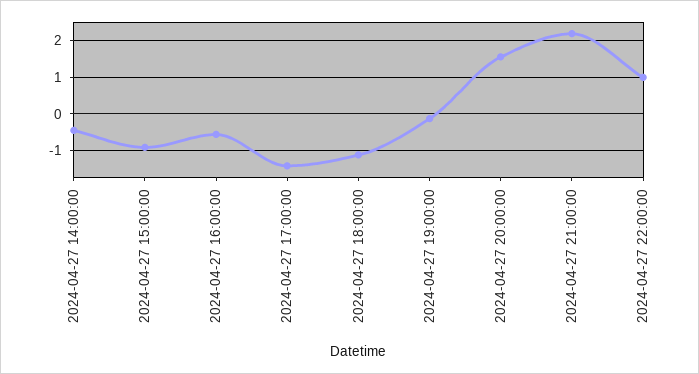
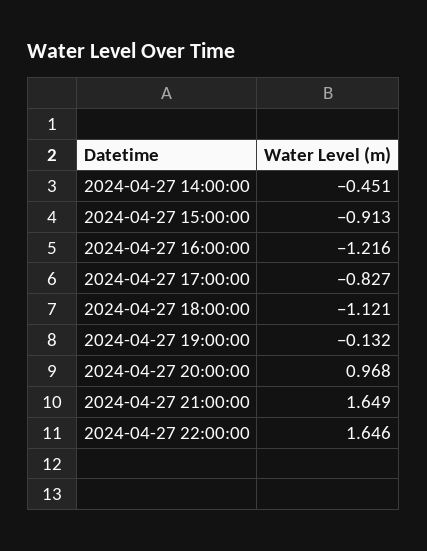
  {
    "2024-04-27 14:00:00": -0.451,
    "2024-04-27 15:00:00": -0.913,
-   "2024-04-27 16:00:00": -0.6,
+   "2024-04-27 16:00:00": -1.216,
-   "2024-04-27 17:00:00": -1.4,
+   "2024-04-27 17:00:00": -0.827,
    "2024-04-27 18:00:00": -1.121,
    "2024-04-27 19:00:00": -0.132,
-   "2024-04-27 20:00:00": 1.6,
+   "2024-04-27 20:00:00": 0.968,
-   "2024-04-27 21:00:00": 2.2,
+   "2024-04-27 21:00:00": 1.649,
-   "2024-04-27 22:00:00": 1
+   "2024-04-27 22:00:00": 1.646
  }

